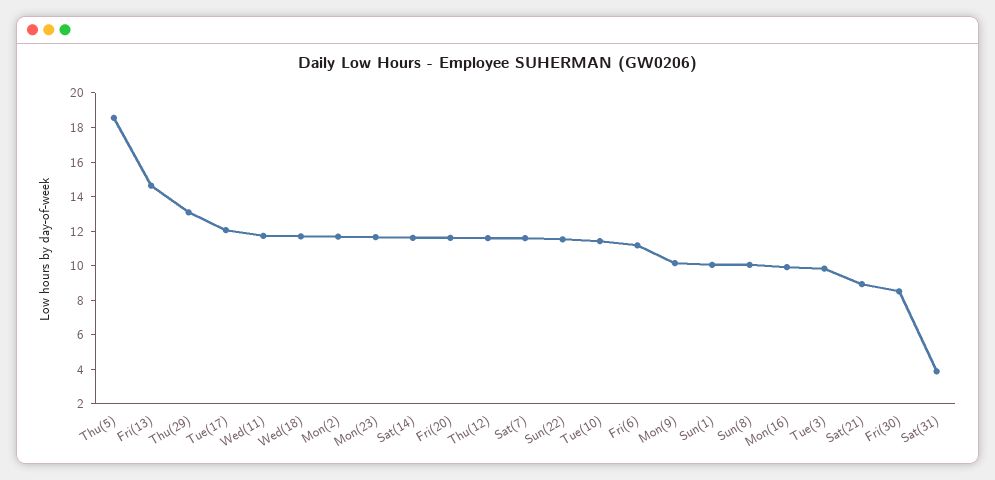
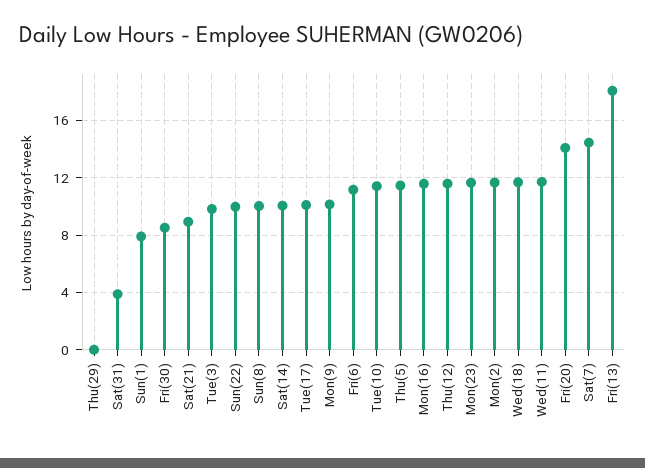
  {
-   "Thu(5)": 18.5,
+   "Thu(5)": 11.5,
-   "Fri(13)": 14.5,
+   "Fri(13)": 18,
-   "Thu(29)": 13,
+   "Thu(29)": 0,
-   "Tue(17)": 12,
+   "Tue(17)": 10,
    "Wed(11)": 11.5,
    "Wed(18)": 11.5,
    "Mon(2)": 11.5,
    "Mon(23)": 11.5,
-   "Sat(14)": 11.5,
+   "Sat(14)": 10,
-   "Fri(20)": 11.5,
+   "Fri(20)": 14,
    "Thu(12)": 11.5,
-   "Sat(7)": 11.5,
+   "Sat(7)": 14.5,
-   "Sun(22)": 11.5,
+   "Sun(22)": 10,
    "Tue(10)": 11.5,
    "Fri(6)": 11,
    "Mon(9)": 10,
-   "Sun(1)": 10,
+   "Sun(1)": 8,
    "Sun(8)": 10,
-   "Mon(16)": 10,
+   "Mon(16)": 11.5,
    "Tue(3)": 10,
    "Sat(21)": 9,
    "Fri(30)": 8.5,
    "Sat(31)": 4
  }

